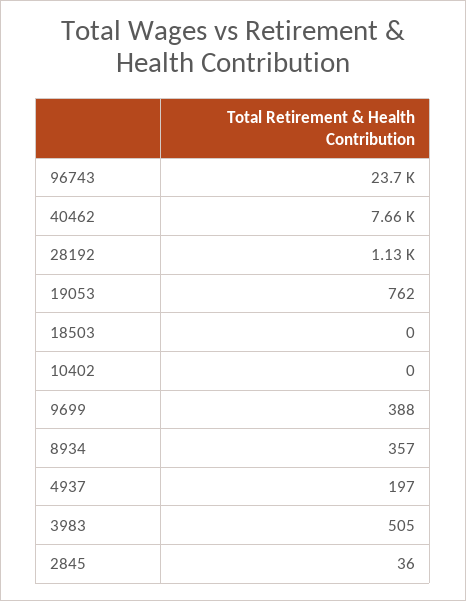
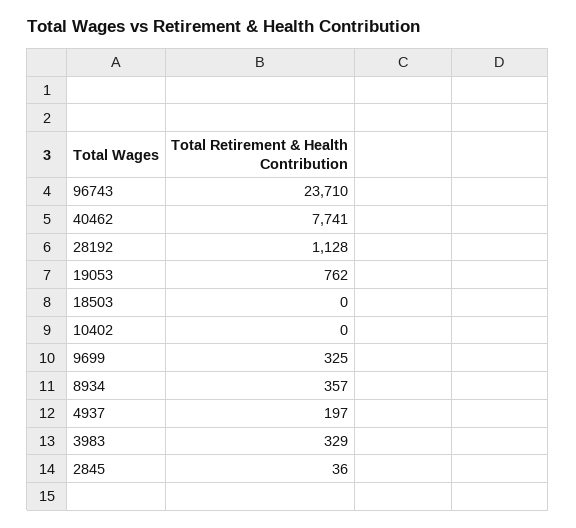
  {
    "96743": 23710,
-   "40462": 7660,
+   "40462": 7741,
    "28192": 1128,
    "19053": 762,
    "18503": 0,
    "10402": 0,
-   "9699": 388,
+   "9699": 325,
    "8934": 357,
    "4937": 197,
-   "3983": 505,
+   "3983": 329,
    "2845": 36
  }

